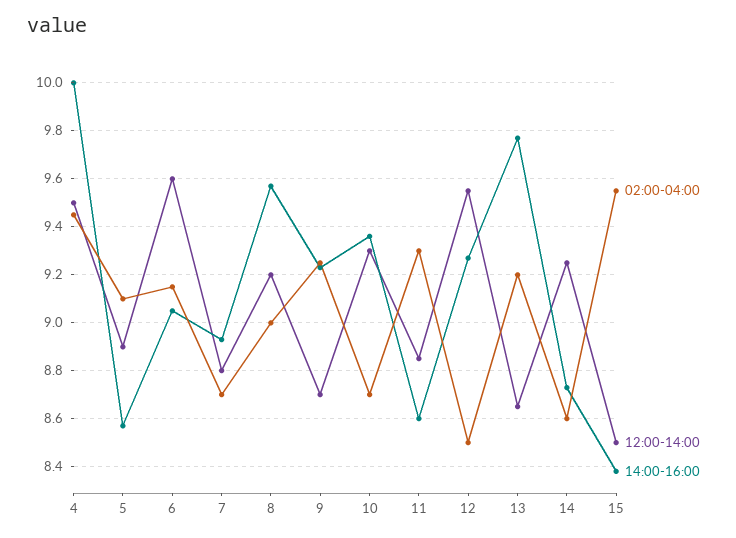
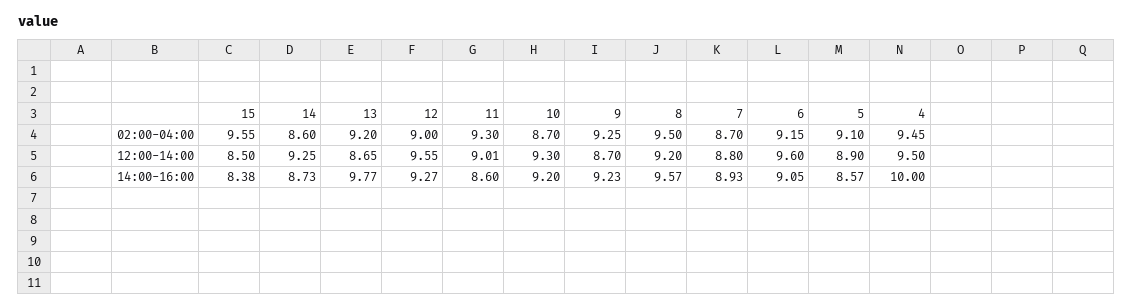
  {
    "02:00-04:00": {
      "4": 9.45,
      "5": 9.1,
      "6": 9.15,
      "7": 8.7,
-     "8": 9,
+     "8": 9.5,
      "9": 9.25,
      "10": 8.7,
      "11": 9.3,
-     "12": 8.5,
+     "12": 9,
      "13": 9.2,
      "14": 8.6,
      "15": 9.55
    },
    "12:00-14:00": {
      "4": 9.5,
      "5": 8.9,
      "6": 9.6,
      "7": 8.8,
      "8": 9.2,
      "9": 8.7,
      "10": 9.3,
-     "11": 8.85,
+     "11": 9.01,
      "12": 9.55,
      "13": 8.65,
      "14": 9.25,
      "15": 8.5
    },
    "14:00-16:00": {
      "4": 10,
      "5": 8.57,
      "6": 9.05,
      "7": 8.93,
      "8": 9.57,
      "9": 9.23,
-     "10": 9.35,
+     "10": 9.2,
      "11": 8.6,
      "12": 9.27,
      "13": 9.77,
      "14": 8.73,
      "15": 8.38
    }
  }

